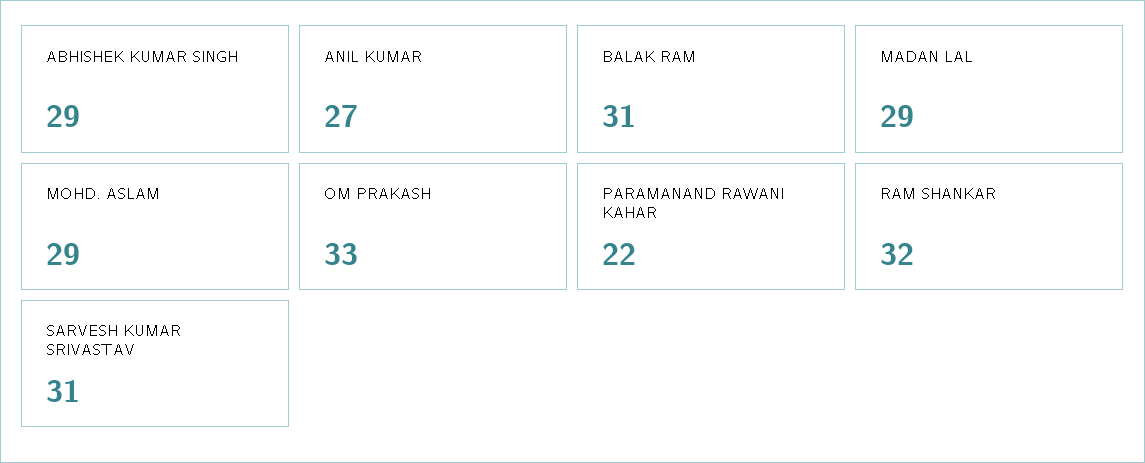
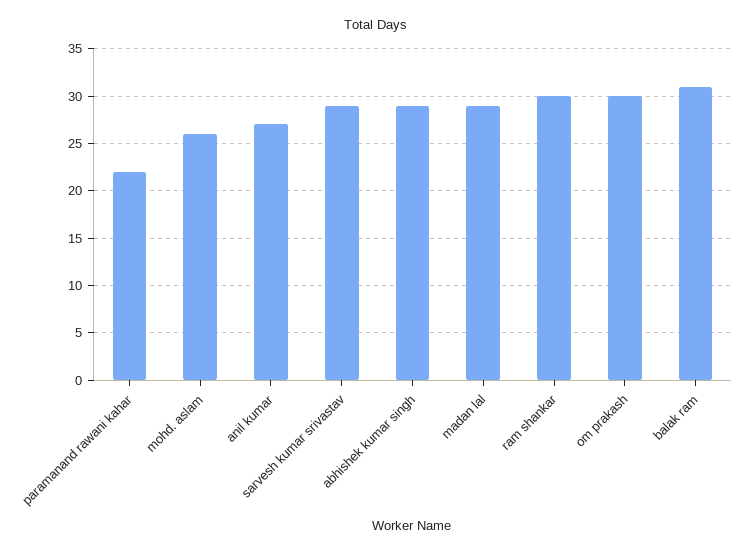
  {
    "ABHISHEK KUMAR SINGH": 29,
    "ANIL KUMAR": 27,
    "BALAK RAM": 31,
    "MADAN LAL": 29,
-   "MOHD. ASLAM": 29,
+   "MOHD. ASLAM": 26,
-   "OM PRAKASH": 33,
+   "OM PRAKASH": 30,
    "PARAMANAND RAWANI KAHAR": 22,
-   "RAM SHANKAR": 32,
+   "RAM SHANKAR": 30,
-   "SARVESH KUMAR SRIVASTAV": 31
+   "SARVESH KUMAR SRIVASTAV": 29
  }

